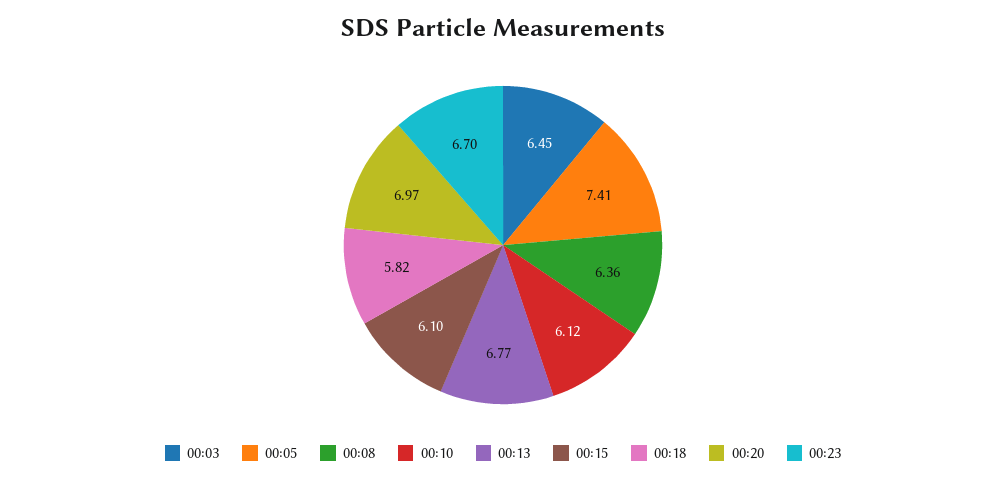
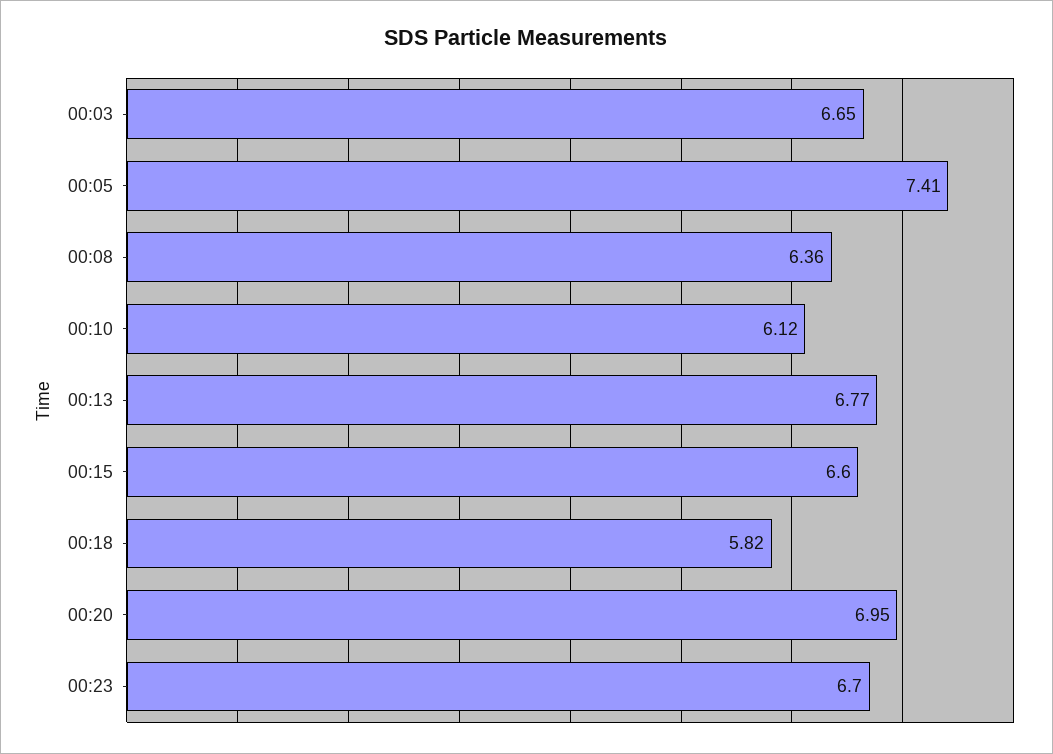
  {
-   "00:03": 6.45,
+   "00:03": 6.65,
    "00:05": 7.41,
    "00:08": 6.36,
    "00:10": 6.12,
    "00:13": 6.77,
-   "00:15": 6.1,
+   "00:15": 6.6,
    "00:18": 5.82,
-   "00:20": 6.97,
+   "00:20": 6.95,
    "00:23": 6.7
  }

